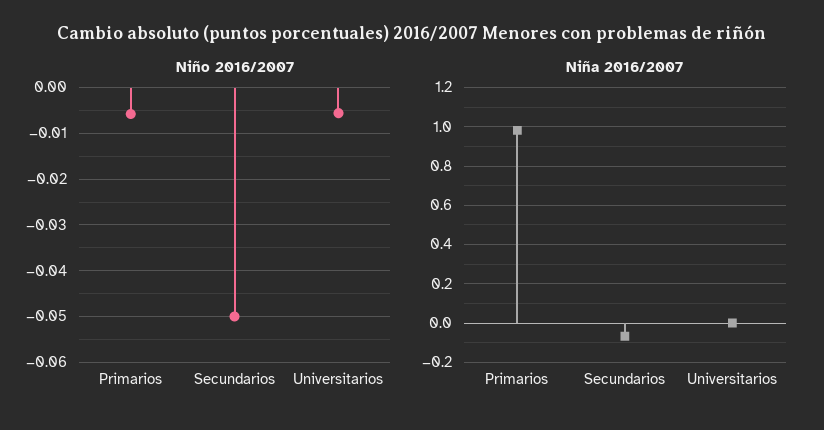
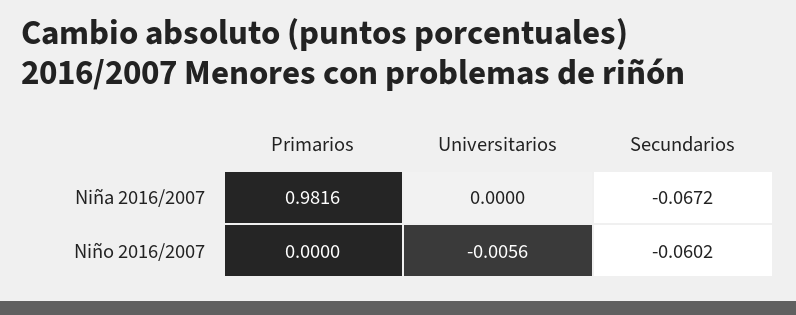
  {
    "Niño 2016/2007": {
-     "Primarios": -0.006,
+     "Primarios": 0,
-     "Secundarios": -0.05,
+     "Secundarios": -0.0602,
      "Universitarios": -0.0056
    },
    "Niña 2016/2007": {
      "Primarios": 0.9816,
      "Secundarios": -0.0672,
      "Universitarios": 0
    }
  }

